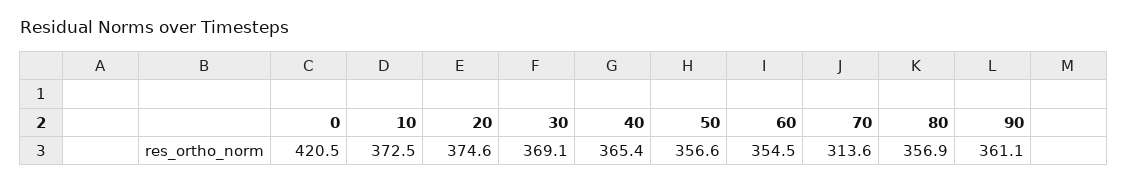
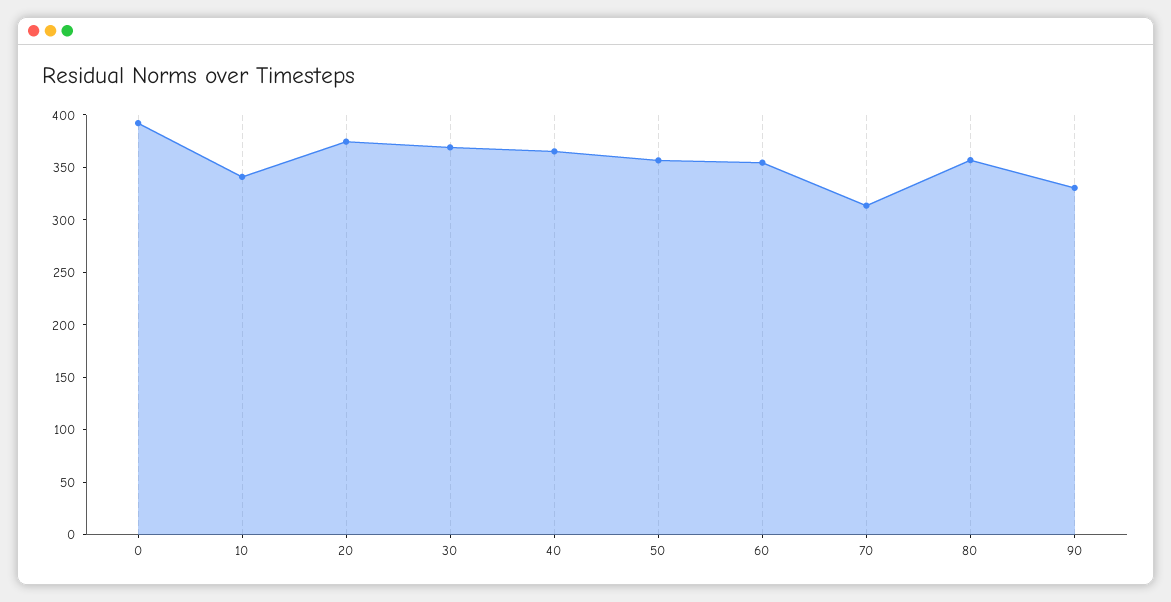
  {
-   "0": 420.5,
+   "0": 390,
-   "10": 372.5,
+   "10": 340,
    "20": 374.6,
    "30": 369.1,
    "40": 365.4,
    "50": 356.6,
    "60": 354.5,
    "70": 313.6,
    "80": 356.9,
-   "90": 361.1
+   "90": 330
  }

